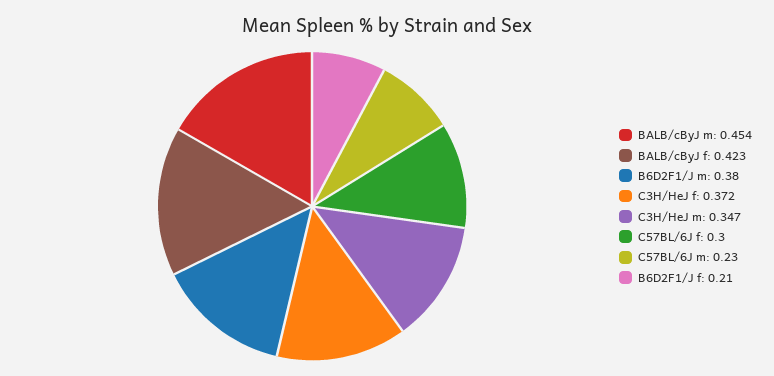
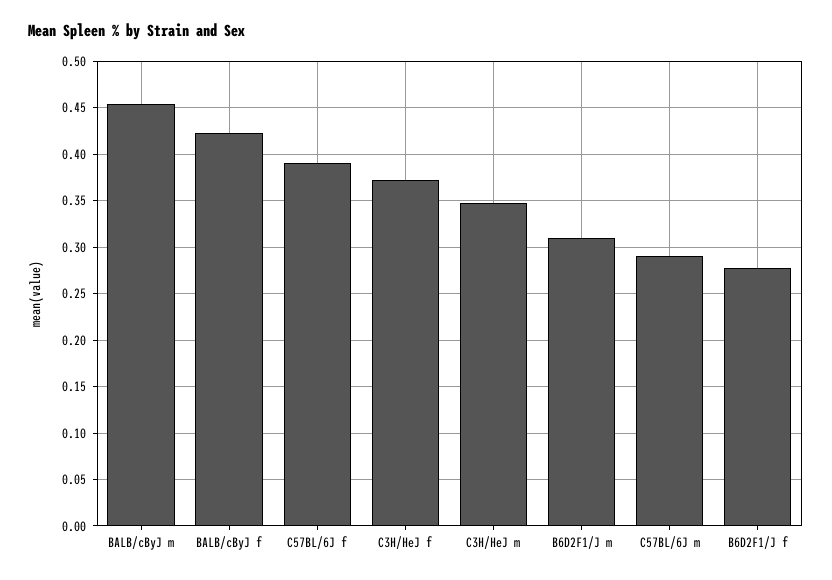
  {
    "BALB/cByJ m": 0.454,
    "BALB/cByJ f": 0.423,
-   "B6D2F1/J m": 0.38,
+   "B6D2F1/J m": 0.31,
    "C3H/HeJ f": 0.372,
    "C3H/HeJ m": 0.347,
-   "C57BL/6J f": 0.3,
+   "C57BL/6J f": 0.39,
-   "C57BL/6J m": 0.23,
+   "C57BL/6J m": 0.29,
-   "B6D2F1/J f": 0.21
+   "B6D2F1/J f": 0.28
  }

